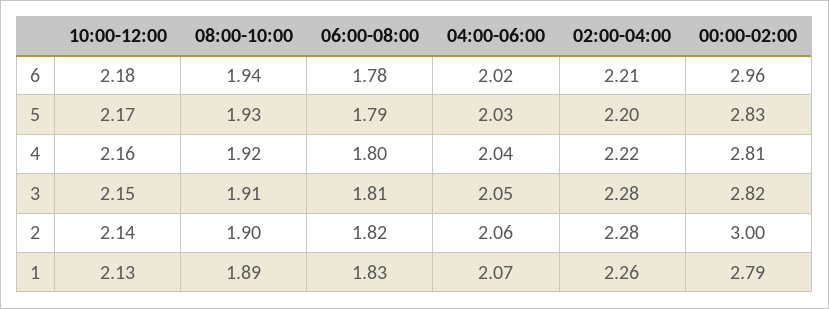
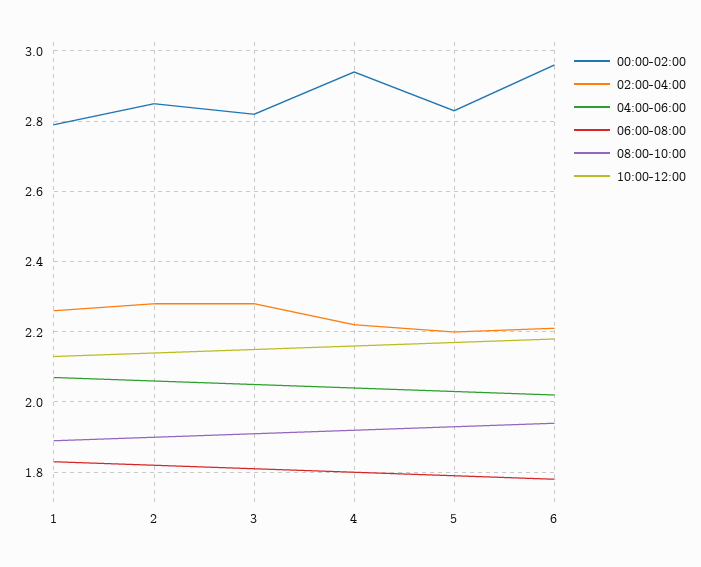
  {
    "10:00-12:00": {
      "6": 2.18,
      "5": 2.17,
      "4": 2.16,
      "3": 2.15,
      "2": 2.14,
      "1": 2.13
    },
    "08:00-10:00": {
      "6": 1.94,
      "5": 1.93,
      "4": 1.92,
      "3": 1.91,
      "2": 1.9,
      "1": 1.89
    },
    "06:00-08:00": {
      "6": 1.78,
      "5": 1.79,
      "4": 1.8,
      "3": 1.81,
      "2": 1.82,
      "1": 1.83
    },
    "04:00-06:00": {
      "6": 2.02,
      "5": 2.03,
      "4": 2.04,
      "3": 2.05,
      "2": 2.06,
      "1": 2.07
    },
    "02:00-04:00": {
      "6": 2.21,
      "5": 2.2,
      "4": 2.22,
      "3": 2.28,
      "2": 2.28,
      "1": 2.26
    },
    "00:00-02:00": {
      "6": 2.96,
      "5": 2.83,
-     "4": 2.81,
+     "4": 2.95,
      "3": 2.82,
-     "2": 3,
+     "2": 2.85,
      "1": 2.79
    }
  }

